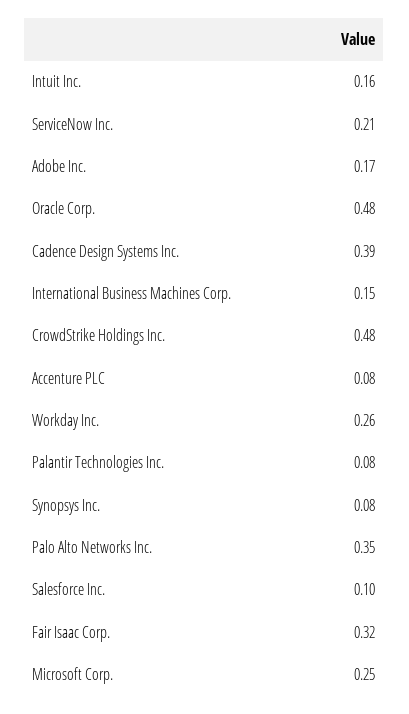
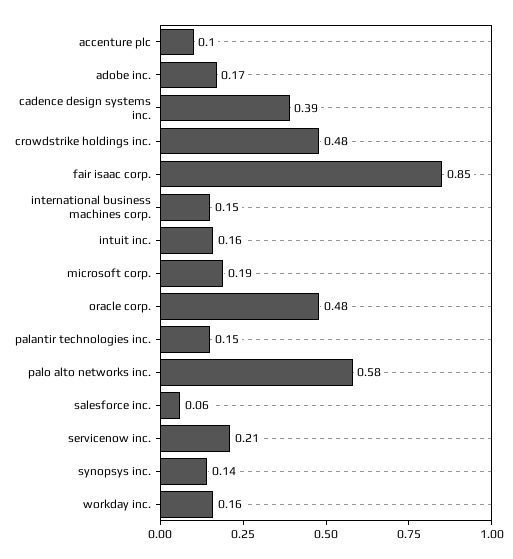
  {
    "Intuit Inc.": 0.16,
    "ServiceNow Inc.": 0.21,
    "Adobe Inc.": 0.17,
    "Oracle Corp.": 0.48,
    "Cadence Design Systems Inc.": 0.39,
    "International Business Machines Corp.": 0.15,
    "CrowdStrike Holdings Inc.": 0.48,
-   "Accenture PLC": 0.08,
+   "Accenture PLC": 0.1,
-   "Workday Inc.": 0.26,
+   "Workday Inc.": 0.16,
-   "Palantir Technologies Inc.": 0.08,
+   "Palantir Technologies Inc.": 0.15,
-   "Synopsys Inc.": 0.08,
+   "Synopsys Inc.": 0.14,
-   "Palo Alto Networks Inc.": 0.35,
+   "Palo Alto Networks Inc.": 0.58,
-   "Salesforce Inc.": 0.1,
+   "Salesforce Inc.": 0.06,
-   "Fair Isaac Corp.": 0.32,
+   "Fair Isaac Corp.": 0.85,
-   "Microsoft Corp.": 0.25
+   "Microsoft Corp.": 0.19
  }

